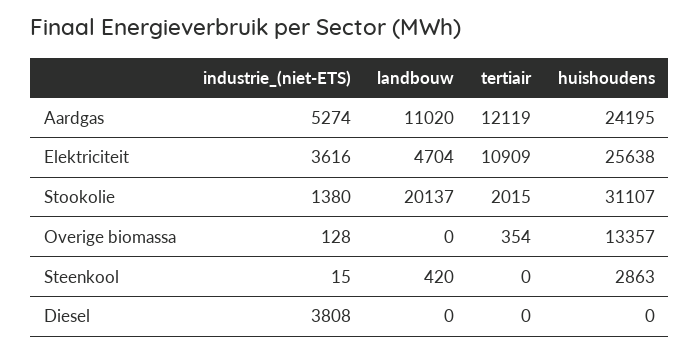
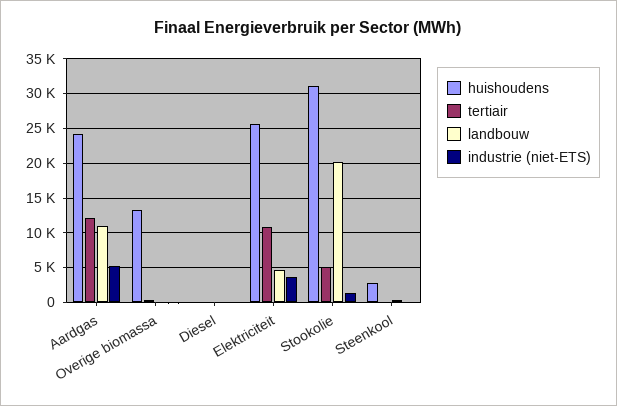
  {
    "industrie_(niet-ETS)": {
      "Aardgas": 5274,
      "Elektriciteit": 3616,
      "Stookolie": 1380,
      "Overige biomassa": 128,
      "Steenkool": 15,
-     "Diesel": 3808
+     "Diesel": 0
    },
    "landbouw": {
      "Aardgas": 11020,
      "Elektriciteit": 4704,
      "Stookolie": 20137,
      "Overige biomassa": 0,
      "Steenkool": 420,
      "Diesel": 0
    },
    "tertiair": {
      "Aardgas": 12119,
      "Elektriciteit": 10909,
-     "Stookolie": 2015,
+     "Stookolie": 5000,
      "Overige biomassa": 354,
      "Steenkool": 0,
      "Diesel": 0
    },
    "huishoudens": {
      "Aardgas": 24195,
      "Elektriciteit": 25638,
      "Stookolie": 31107,
      "Overige biomassa": 13357,
      "Steenkool": 2863,
      "Diesel": 0
    }
  }

